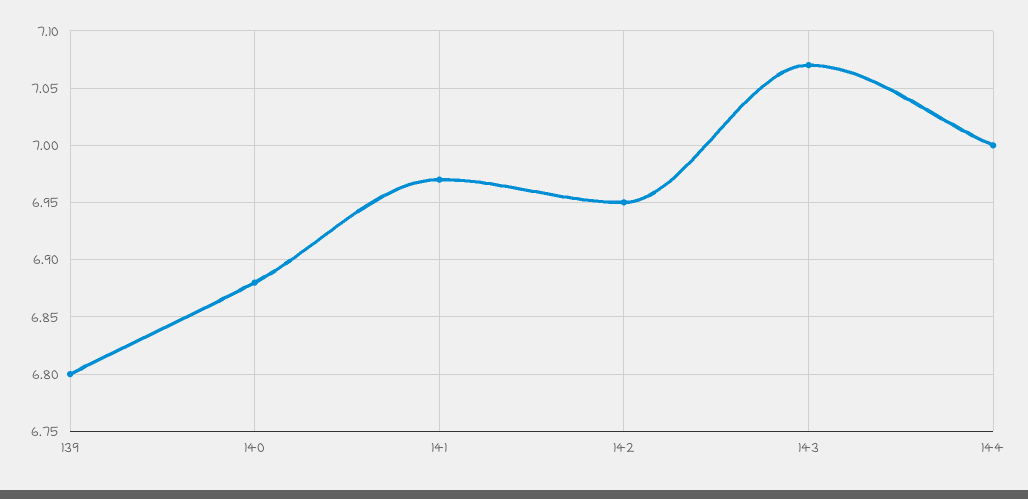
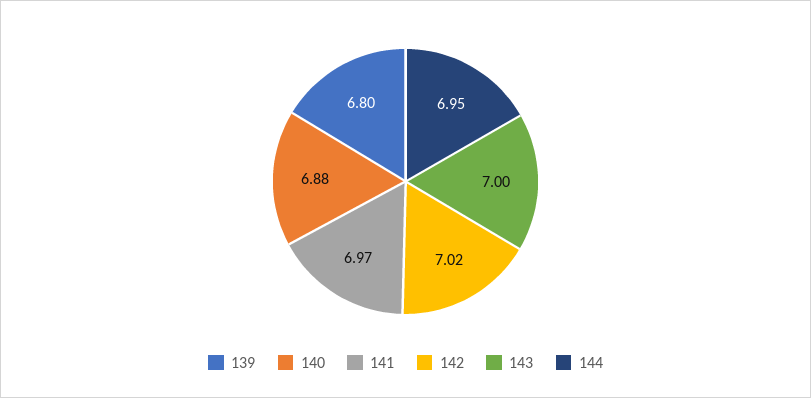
  {
    "139": 6.8,
    "140": 6.88,
    "141": 6.97,
-   "142": 6.95,
+   "142": 7.02,
-   "143": 7.07,
+   "143": 7,
-   "144": 7
+   "144": 6.95
  }

